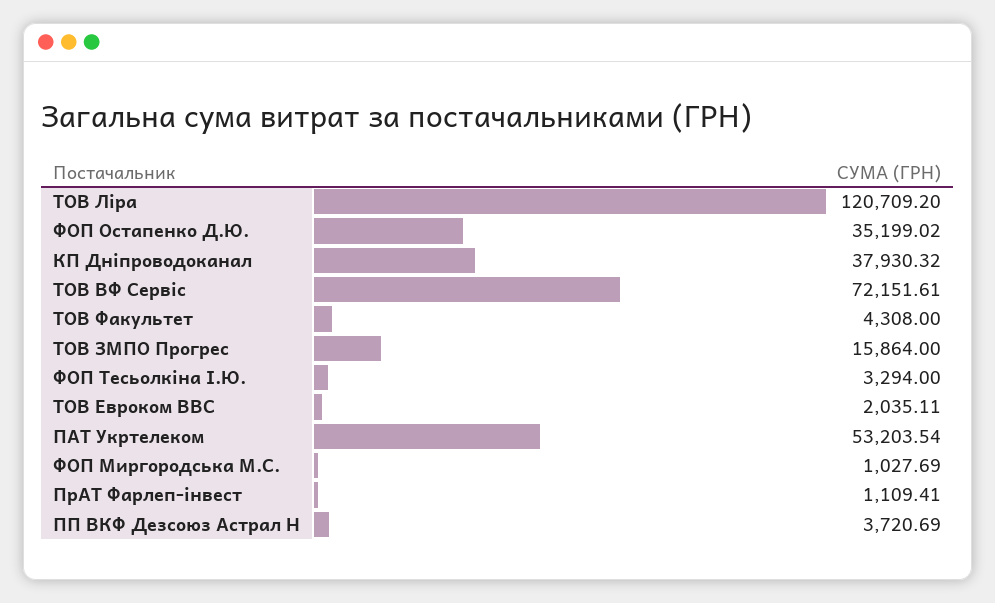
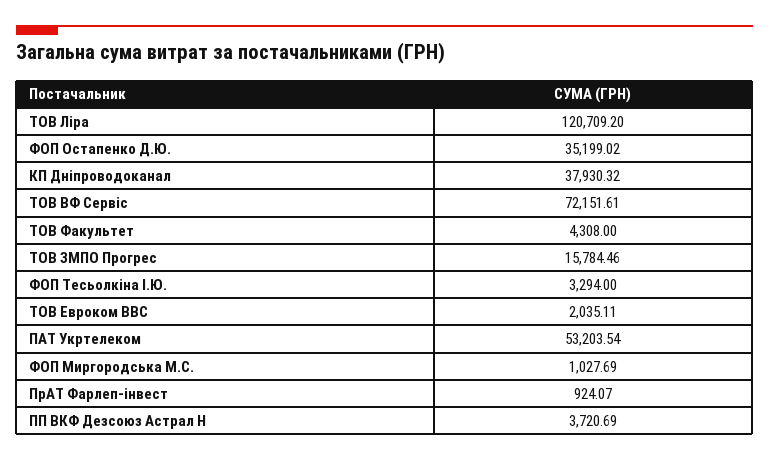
  {
    "ТОВ Ліра": 120709.2,
    "ФОП Остапенко Д.Ю.": 35199.02,
    "КП Дніпроводоканал": 37930.32,
    "ТОВ ВФ Сервіс": 72151.61,
    "ТОВ Факультет": 4308,
-   "ТОВ ЗМПО Прогрес": 15864,
+   "ТОВ ЗМПО Прогрес": 15784.46,
    "ФОП Тесьолкіна І.Ю.": 3294,
    "ТОВ Евроком ВВС": 2035.11,
    "ПАТ Укртелеком": 53203.54,
    "ФОП Миргородська М.С.": 1027.69,
-   "ПрАТ Фарлеп-інвест": 1109.41,
+   "ПрАТ Фарлеп-інвест": 924.07,
    "ПП ВКФ Дезсоюз Астрал Н": 3720.69
  }

